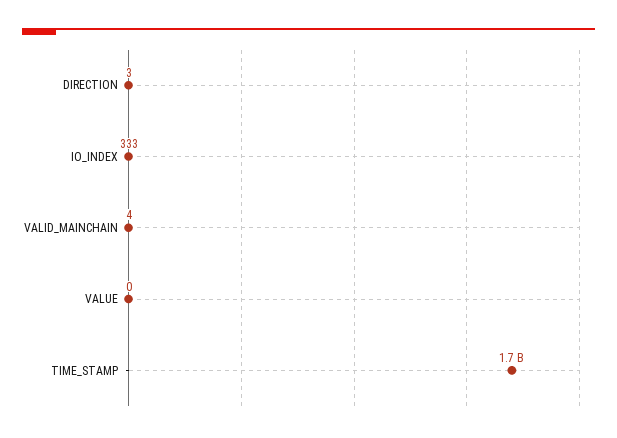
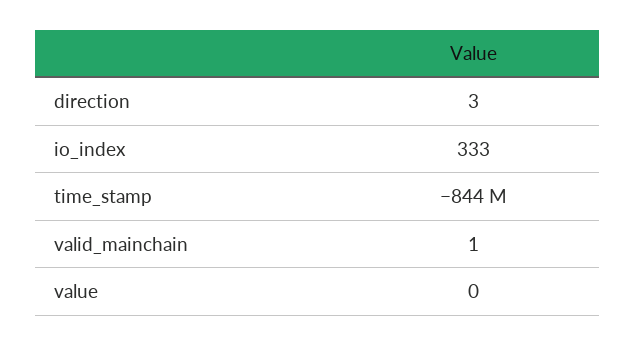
  {
    "DIRECTION": 3,
    "IO_INDEX": 333,
-   "VALID_MAINCHAIN": 4,
+   "VALID_MAINCHAIN": 1,
    "VALUE": 0,
-   "TIME_STAMP": 1700000000
+   "TIME_STAMP": -844000000
  }

